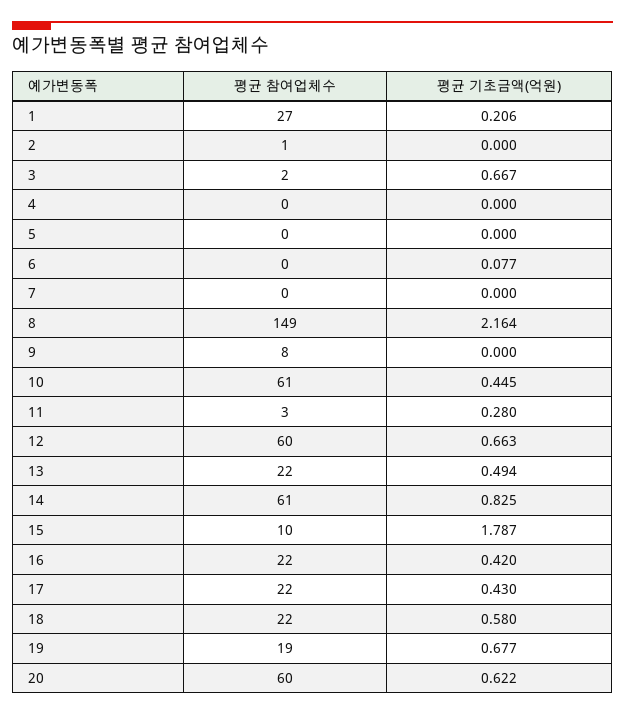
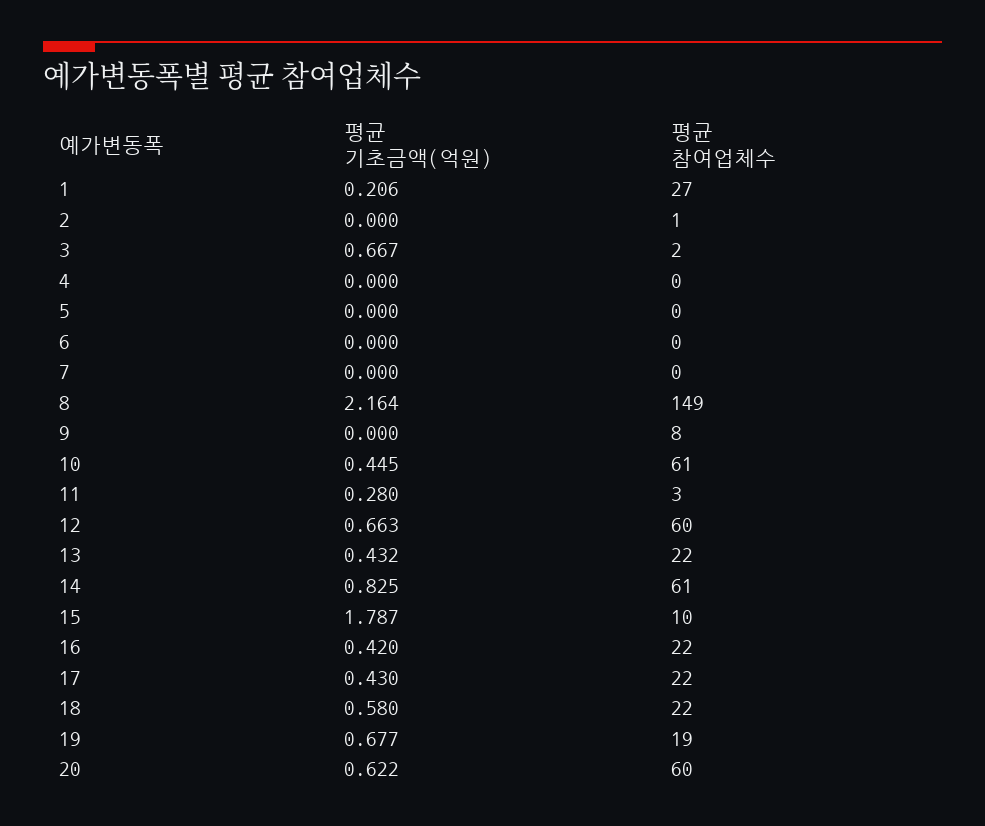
  {
    "평균 참여업체수": {
      "1": 27,
      "2": 1,
      "3": 2,
      "4": 0,
      "5": 0,
      "6": 0,
      "7": 0,
      "8": 149,
      "9": 8,
      "10": 61,
      "11": 3,
      "12": 60,
      "13": 22,
      "14": 61,
      "15": 10,
      "16": 22,
      "17": 22,
      "18": 22,
      "19": 19,
      "20": 60
    },
    "평균 기초금액(억원)": {
      "1": 0.206,
      "2": 0,
      "3": 0.667,
      "4": 0,
      "5": 0,
-     "6": 0.077,
+     "6": 0,
      "7": 0,
      "8": 2.164,
      "9": 0,
      "10": 0.445,
      "11": 0.28,
      "12": 0.663,
-     "13": 0.494,
+     "13": 0.432,
      "14": 0.825,
      "15": 1.787,
      "16": 0.42,
      "17": 0.43,
      "18": 0.58,
      "19": 0.677,
      "20": 0.622
    }
  }

